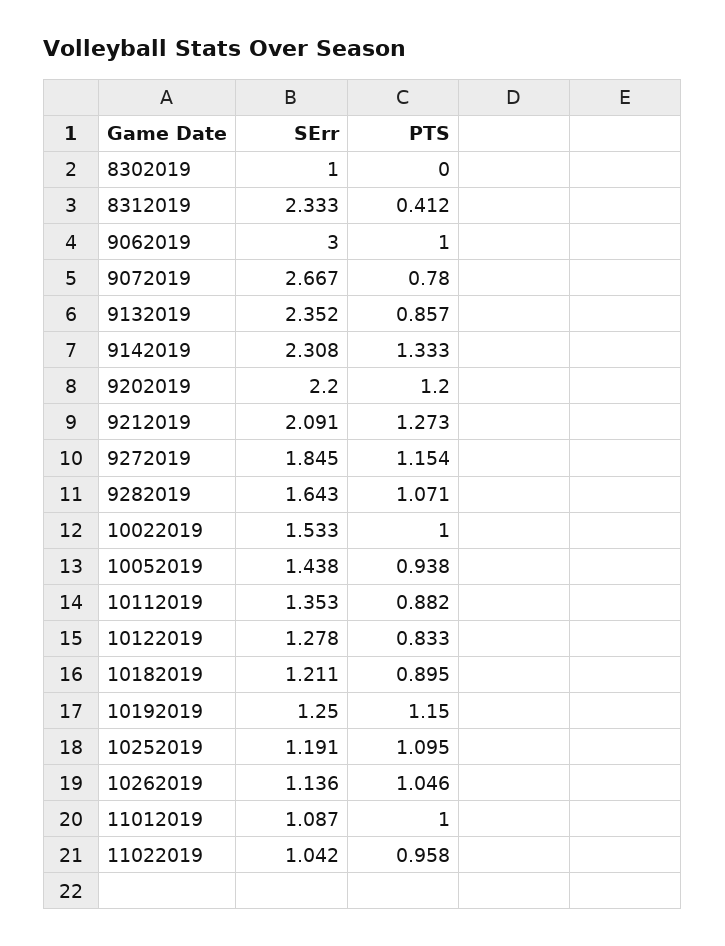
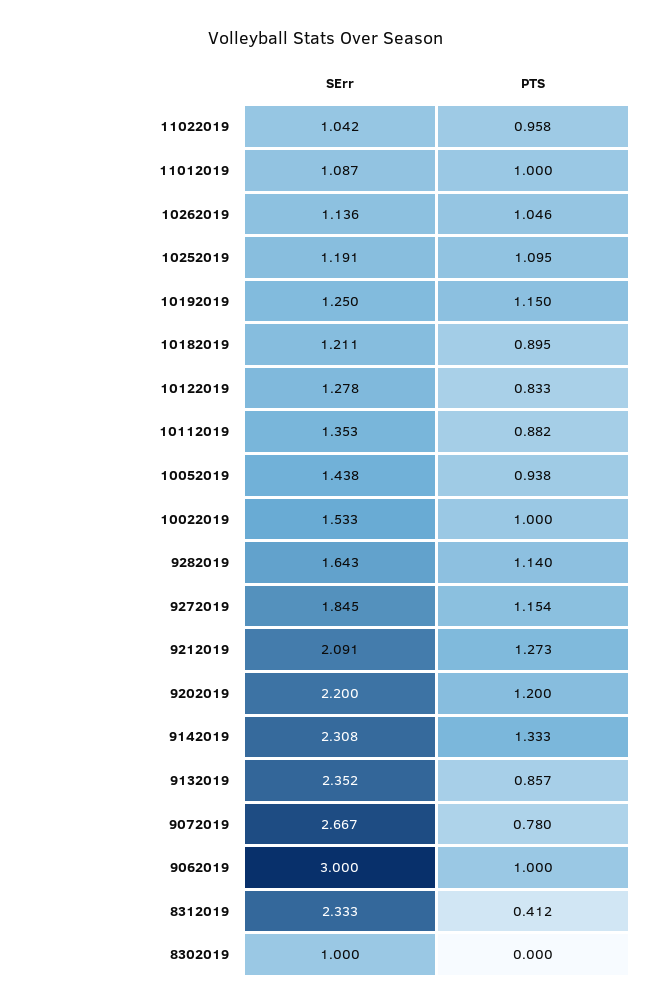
  {
    "SErr": {
      "8302019": 1,
      "8312019": 2.333,
      "9062019": 3,
      "9072019": 2.667,
      "9132019": 2.352,
      "9142019": 2.308,
      "9202019": 2.2,
      "9212019": 2.091,
      "9272019": 1.845,
      "9282019": 1.643,
      "10022019": 1.533,
      "10052019": 1.438,
      "10112019": 1.353,
      "10122019": 1.278,
      "10182019": 1.211,
      "10192019": 1.25,
      "10252019": 1.191,
      "10262019": 1.136,
      "11012019": 1.087,
      "11022019": 1.042
    },
    "PTS": {
      "8302019": 0,
      "8312019": 0.412,
      "9062019": 1,
      "9072019": 0.78,
      "9132019": 0.857,
      "9142019": 1.333,
      "9202019": 1.2,
      "9212019": 1.273,
      "9272019": 1.154,
-     "9282019": 1.071,
+     "9282019": 1.14,
      "10022019": 1,
      "10052019": 0.938,
      "10112019": 0.882,
      "10122019": 0.833,
      "10182019": 0.895,
      "10192019": 1.15,
      "10252019": 1.095,
      "10262019": 1.046,
      "11012019": 1,
      "11022019": 0.958
    }
  }

